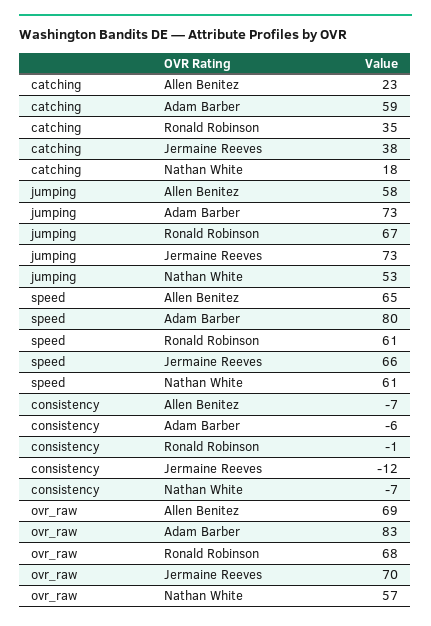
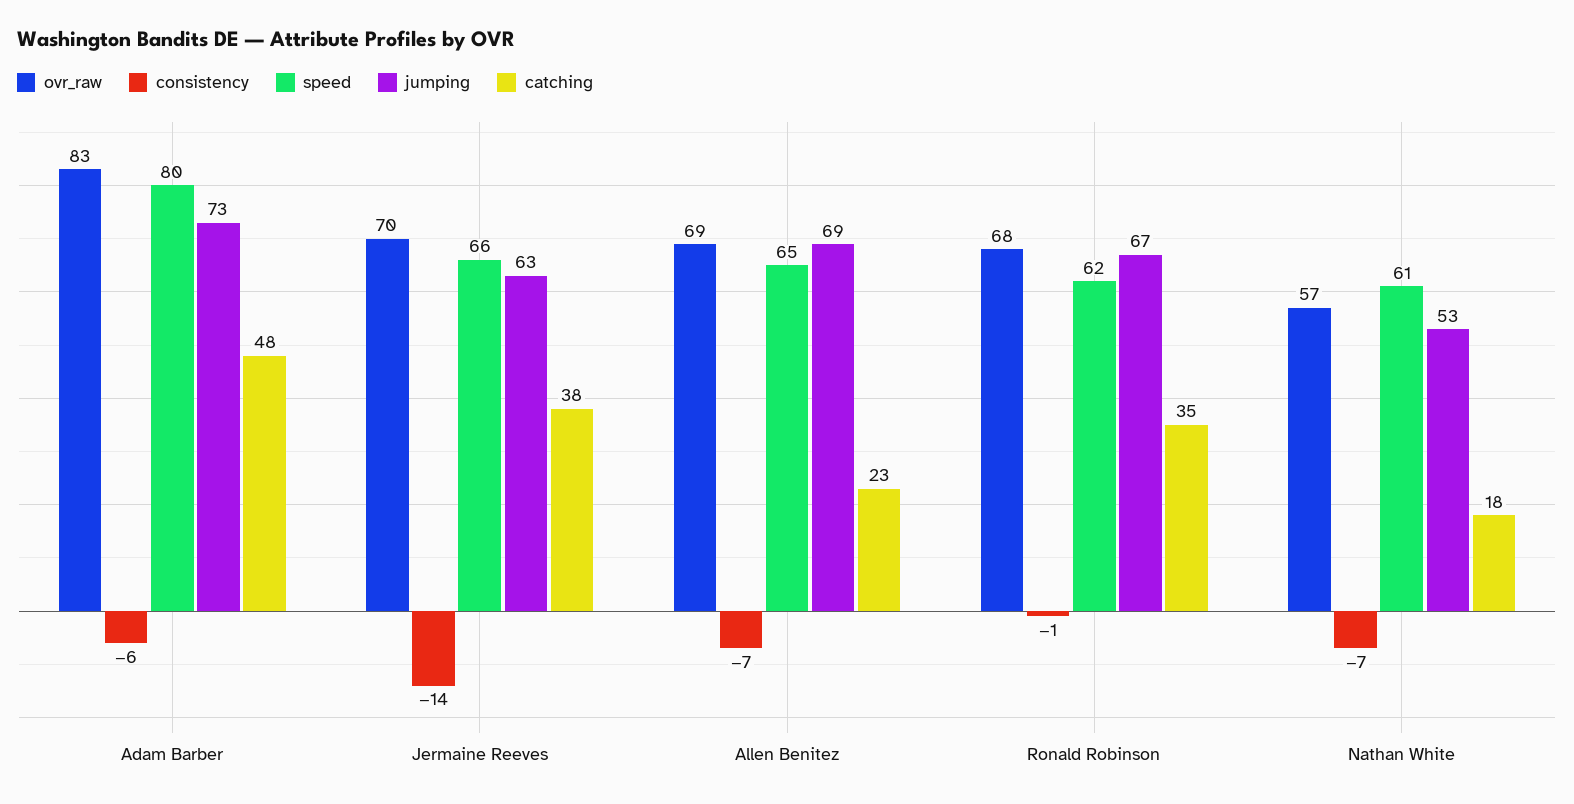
  {
    "catching": {
      "Allen Benitez": 23,
-     "Adam Barber": 59,
+     "Adam Barber": 48,
      "Ronald Robinson": 35,
      "Jermaine Reeves": 38,
      "Nathan White": 18
    },
    "jumping": {
-     "Allen Benitez": 58,
+     "Allen Benitez": 69,
      "Adam Barber": 73,
      "Ronald Robinson": 67,
-     "Jermaine Reeves": 73,
+     "Jermaine Reeves": 63,
      "Nathan White": 53
    },
    "speed": {
      "Allen Benitez": 65,
      "Adam Barber": 80,
-     "Ronald Robinson": 61,
+     "Ronald Robinson": 62,
      "Jermaine Reeves": 66,
      "Nathan White": 61
    },
    "consistency": {
      "Allen Benitez": -7,
      "Adam Barber": -6,
      "Ronald Robinson": -1,
-     "Jermaine Reeves": -12,
+     "Jermaine Reeves": -14,
      "Nathan White": -7
    },
    "ovr_raw": {
      "Allen Benitez": 69,
      "Adam Barber": 83,
      "Ronald Robinson": 68,
      "Jermaine Reeves": 70,
      "Nathan White": 57
    }
  }

